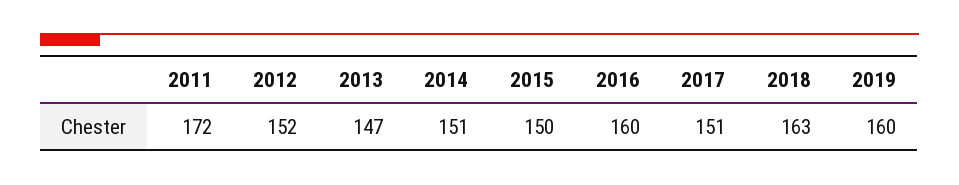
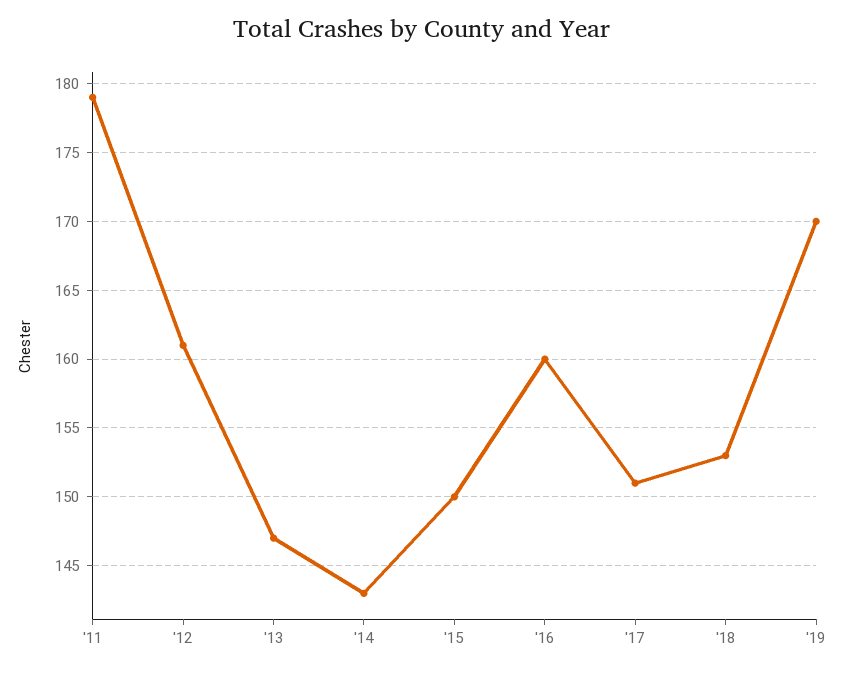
  {
-   "2011": 172,
+   "2011": 179,
-   "2012": 152,
+   "2012": 161,
    "2013": 147,
-   "2014": 151,
+   "2014": 143,
    "2015": 150,
    "2016": 160,
    "2017": 151,
-   "2018": 163,
+   "2018": 153,
-   "2019": 160
+   "2019": 170
  }

